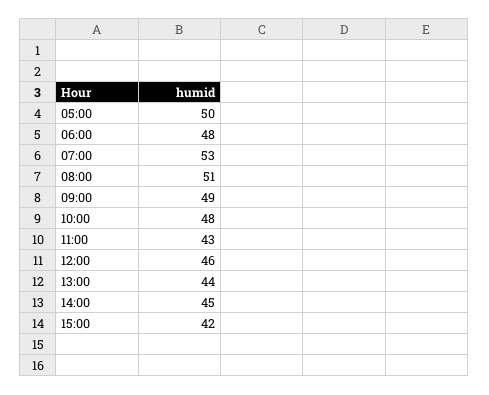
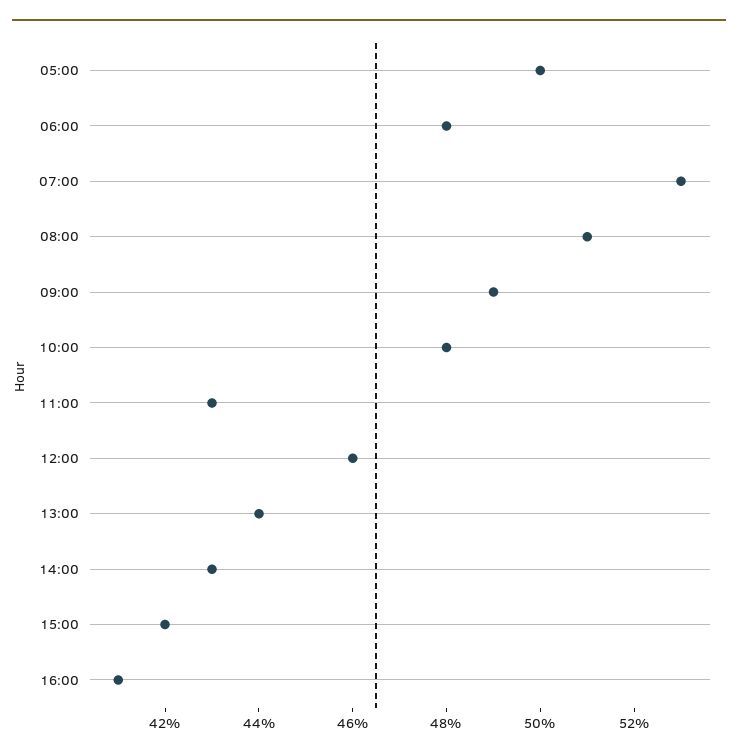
  {
    "05:00": 50,
    "06:00": 48,
    "07:00": 53,
    "08:00": 51,
    "09:00": 49,
    "10:00": 48,
    "11:00": 43,
    "12:00": 46,
    "13:00": 44,
-   "14:00": 45,
+   "14:00": 43,
-   "15:00": 42
+   "15:00": 42,
+   "16:00": 41
  }

